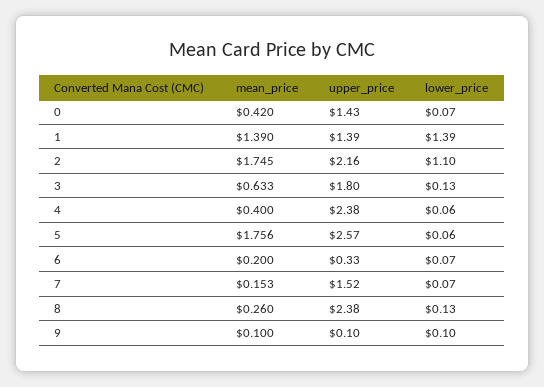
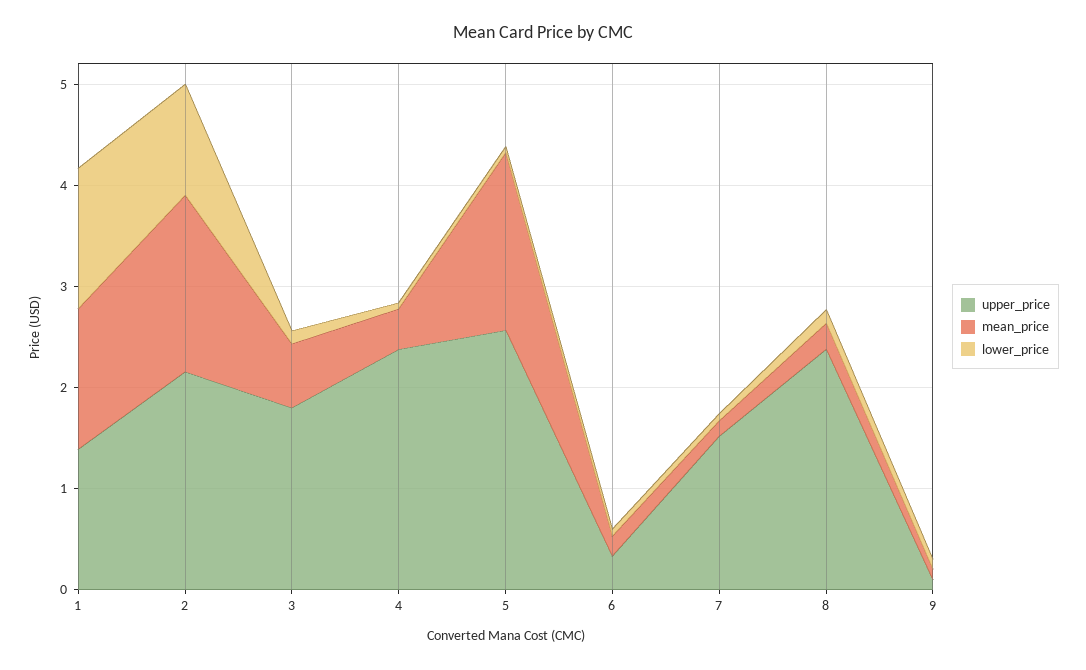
  {
    "mean_price": {
-     "0": 0.42,
      "1": 1.39,
      "2": 1.745,
      "3": 0.633,
      "4": 0.4,
      "5": 1.756,
      "6": 0.2,
      "7": 0.153,
      "8": 0.26,
      "9": 0.1
    },
    "upper_price": {
-     "0": 1.43,
      "1": 1.39,
      "2": 2.16,
      "3": 1.8,
      "4": 2.38,
      "5": 2.57,
      "6": 0.33,
      "7": 1.52,
      "8": 2.38,
      "9": 0.1
    },
    "lower_price": {
-     "0": 0.07,
      "1": 1.39,
      "2": 1.1,
      "3": 0.13,
      "4": 0.06,
      "5": 0.06,
      "6": 0.07,
      "7": 0.07,
      "8": 0.13,
      "9": 0.1
    }
  }

